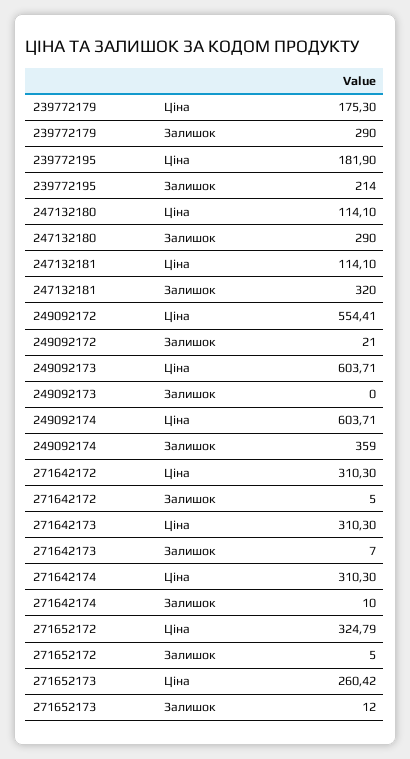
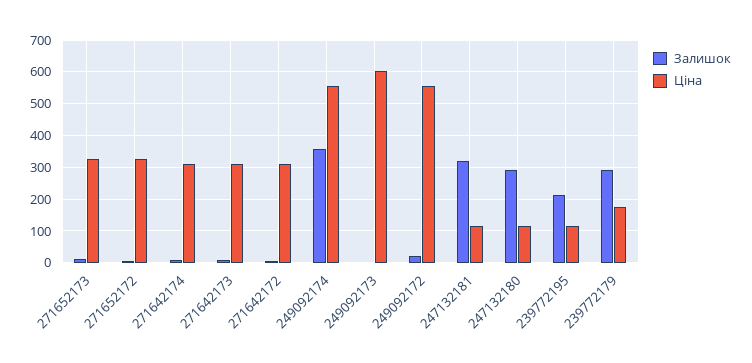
  {
    "Ціна": {
      "239772179": 175.3,
-     "239772195": 181.9,
+     "239772195": 120,
      "247132180": 114.1,
      "247132181": 114.1,
      "249092172": 554.41,
      "249092173": 603.71,
-     "249092174": 603.71,
+     "249092174": 560,
      "271642172": 310.3,
      "271642173": 310.3,
      "271642174": 310.3,
      "271652172": 324.79,
-     "271652173": 260.42
+     "271652173": 320
    },
    "Залишок": {
      "239772179": 290,
      "239772195": 214,
      "247132180": 290,
      "247132181": 320,
      "249092172": 21,
      "249092173": 0,
      "249092174": 359,
      "271642172": 5,
      "271642173": 7,
      "271642174": 10,
      "271652172": 5,
      "271652173": 12
    }
  }

